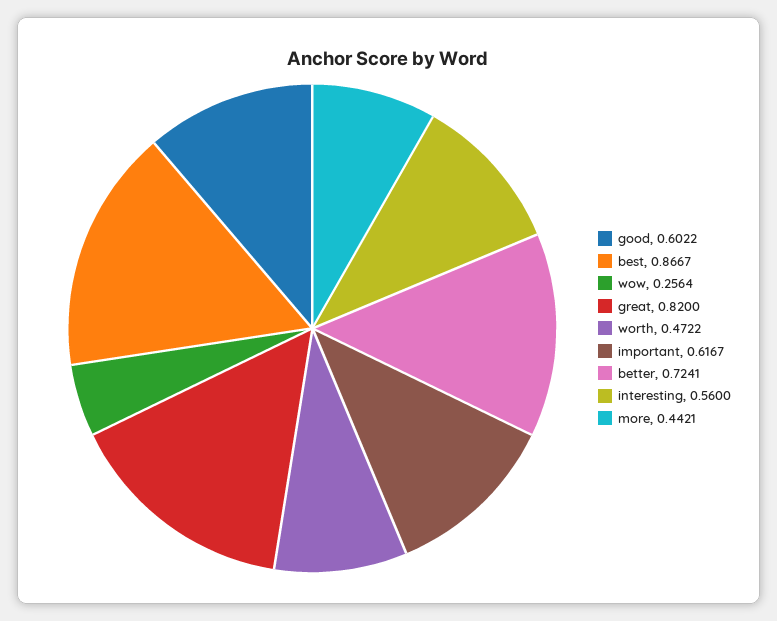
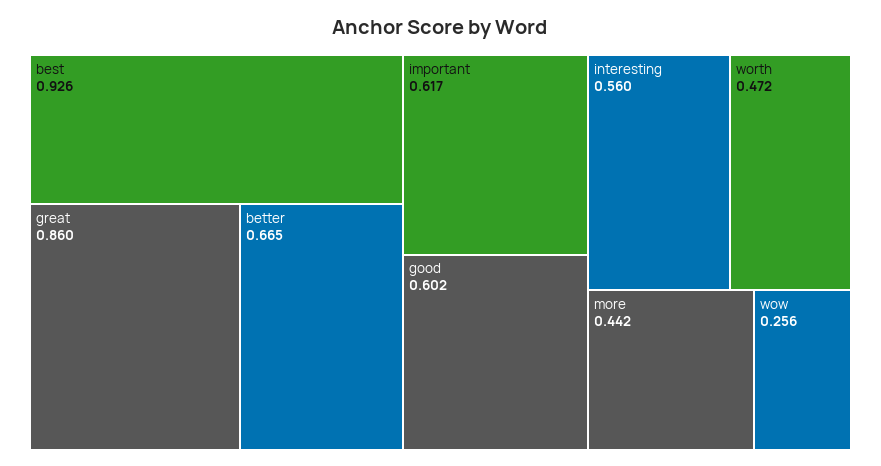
  {
    "good": 0.6022,
-   "best": 0.8667,
+   "best": 0.926,
    "wow": 0.2564,
-   "great": 0.82,
+   "great": 0.86,
    "worth": 0.4722,
    "important": 0.6167,
-   "better": 0.7241,
+   "better": 0.665,
    "interesting": 0.56,
    "more": 0.4421
  }

